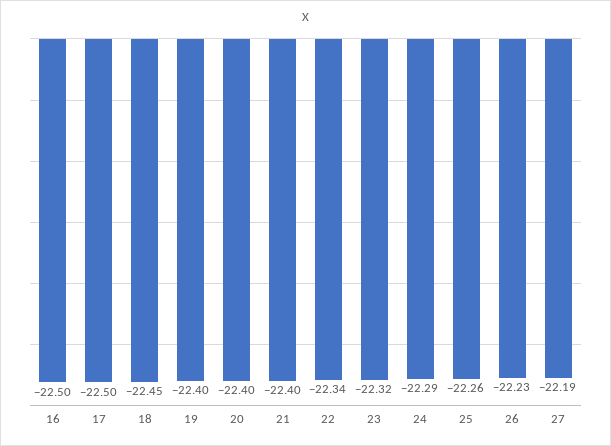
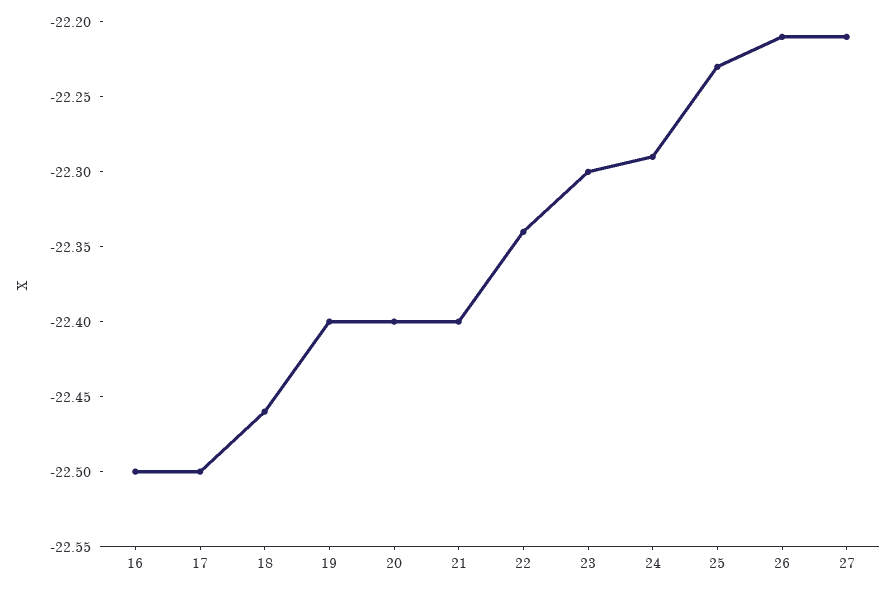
  {
    "16": -22.5,
    "17": -22.5,
-   "18": -22.45,
+   "18": -22.46,
    "19": -22.4,
    "20": -22.4,
    "21": -22.4,
    "22": -22.34,
-   "23": -22.32,
+   "23": -22.3,
    "24": -22.29,
-   "25": -22.26,
+   "25": -22.23,
-   "26": -22.23,
+   "26": -22.21,
-   "27": -22.19
+   "27": -22.21
  }

